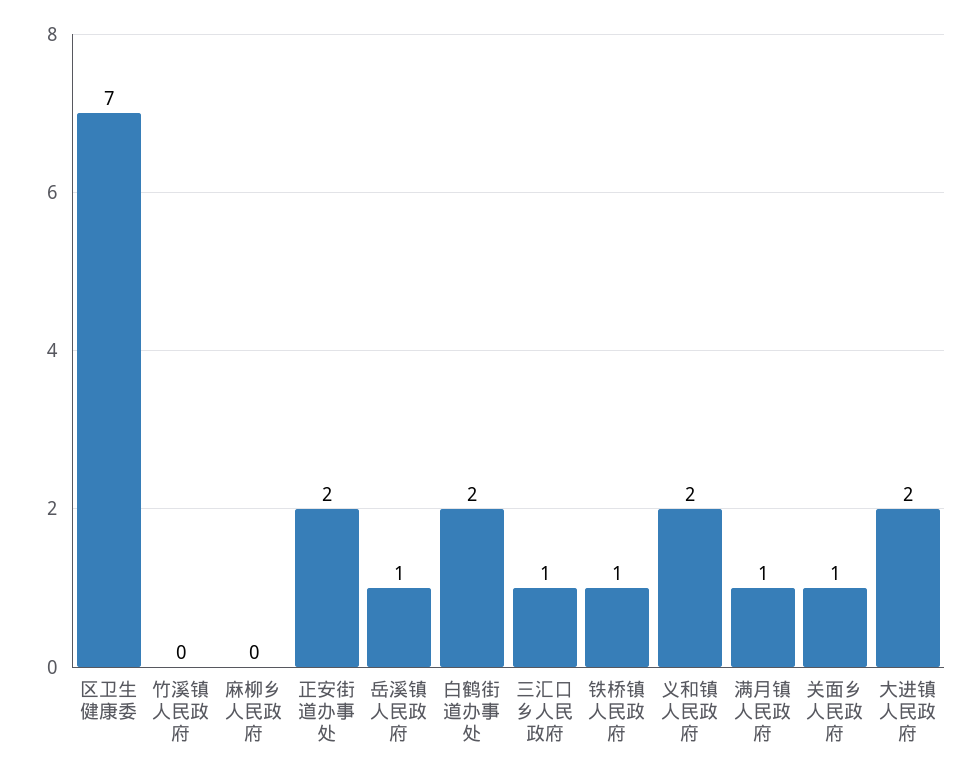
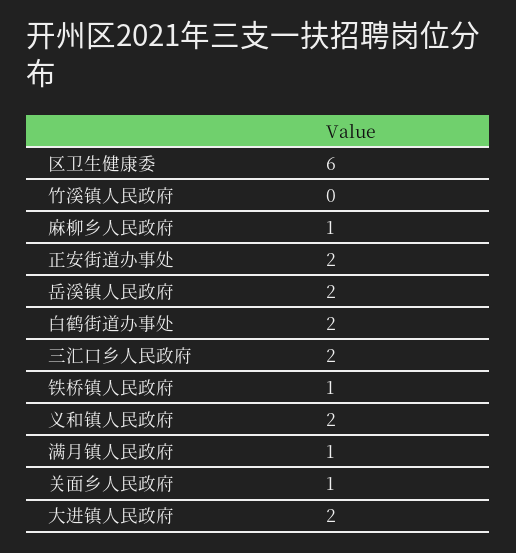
  {
-   "区卫生健康委": 7,
+   "区卫生健康委": 6,
    "竹溪镇人民政府": 0,
-   "麻柳乡人民政府": 0,
+   "麻柳乡人民政府": 1,
    "正安街道办事处": 2,
-   "岳溪镇人民政府": 1,
+   "岳溪镇人民政府": 2,
    "白鹤街道办事处": 2,
-   "三汇口乡人民政府": 1,
+   "三汇口乡人民政府": 2,
    "铁桥镇人民政府": 1,
    "义和镇人民政府": 2,
    "满月镇人民政府": 1,
    "关面乡人民政府": 1,
    "大进镇人民政府": 2
  }

